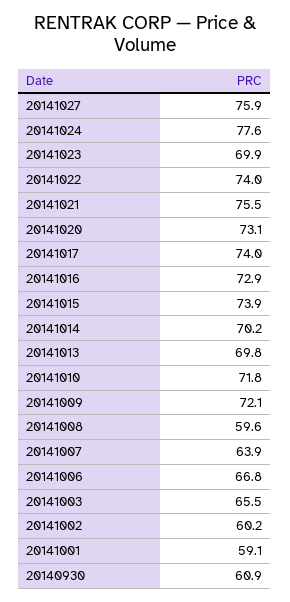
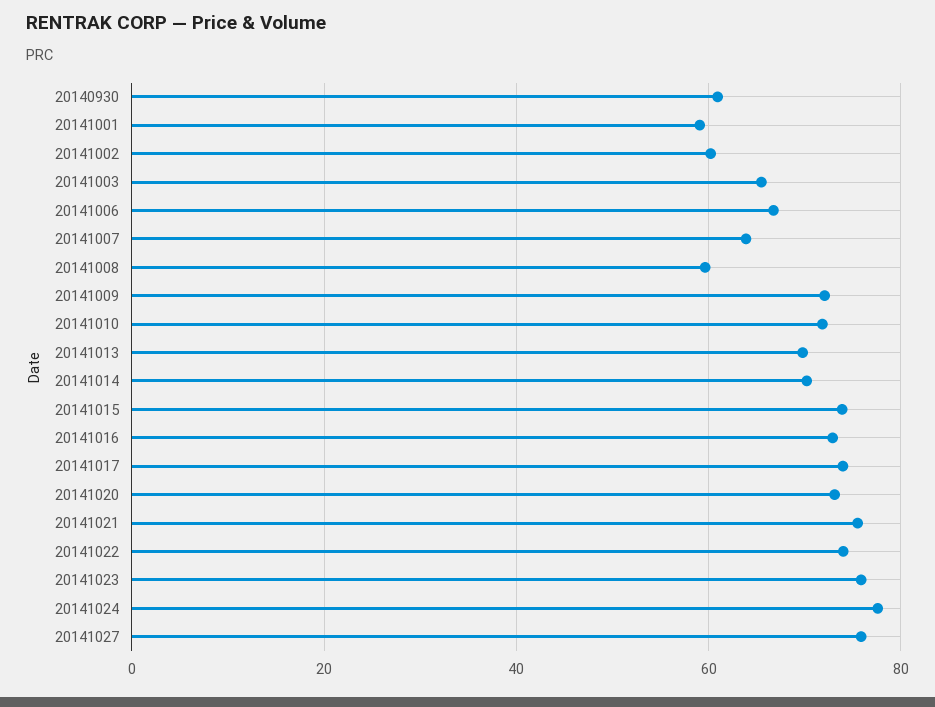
  {
    "20141027": 75.9,
    "20141024": 77.6,
-   "20141023": 69.9,
+   "20141023": 76,
    "20141022": 74,
    "20141021": 75.5,
    "20141020": 73.1,
    "20141017": 74,
    "20141016": 72.9,
    "20141015": 73.9,
    "20141014": 70.2,
    "20141013": 69.8,
    "20141010": 71.8,
    "20141009": 72.1,
    "20141008": 59.6,
    "20141007": 63.9,
    "20141006": 66.8,
    "20141003": 65.5,
    "20141002": 60.2,
    "20141001": 59.1,
    "20140930": 60.9
  }

